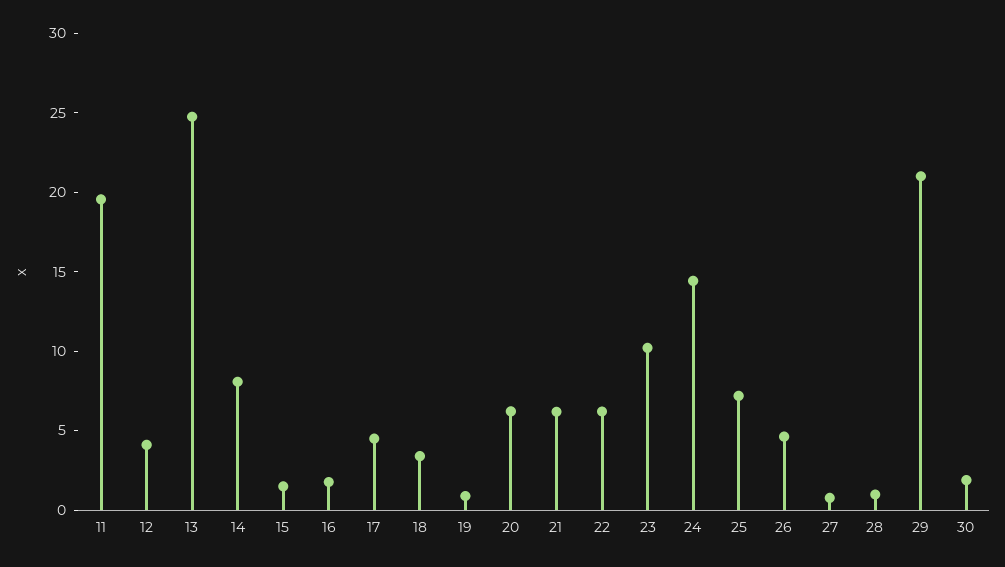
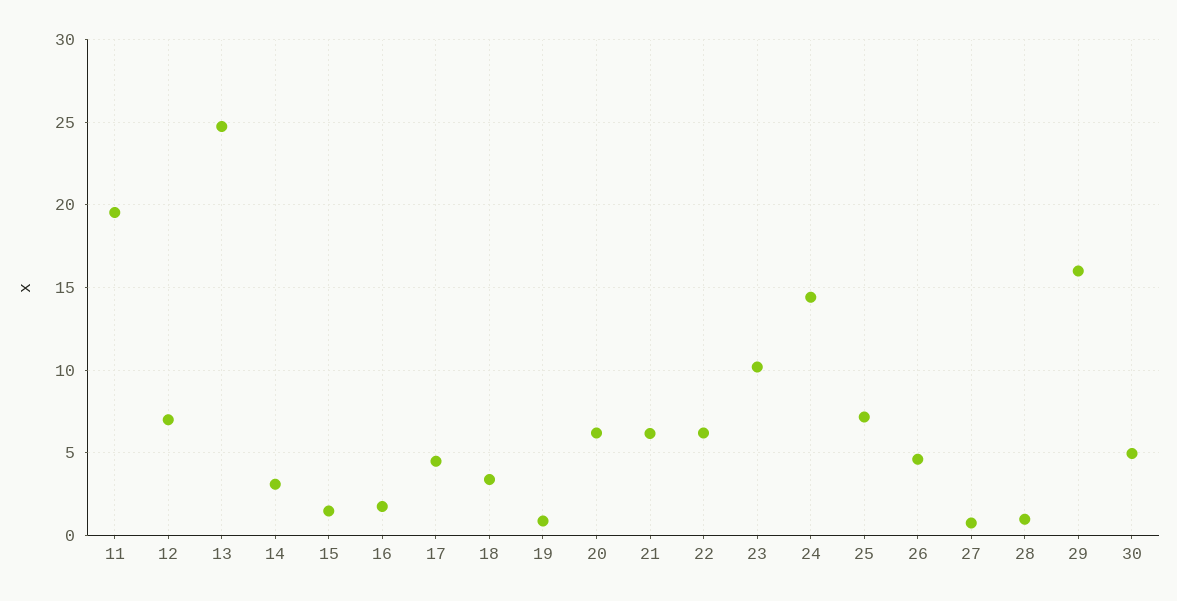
  {
    "11": 19.5,
-   "12": 4,
+   "12": 7,
    "13": 25,
-   "14": 8,
+   "14": 3,
    "15": 1.5,
    "16": 2,
    "17": 4.5,
    "18": 3.5,
    "19": 1,
    "20": 6,
    "21": 6,
    "22": 6,
    "23": 10,
    "24": 14.5,
    "25": 7,
    "26": 4.5,
    "27": 1,
    "28": 1,
-   "29": 21,
+   "29": 16,
-   "30": 2
+   "30": 5
  }

